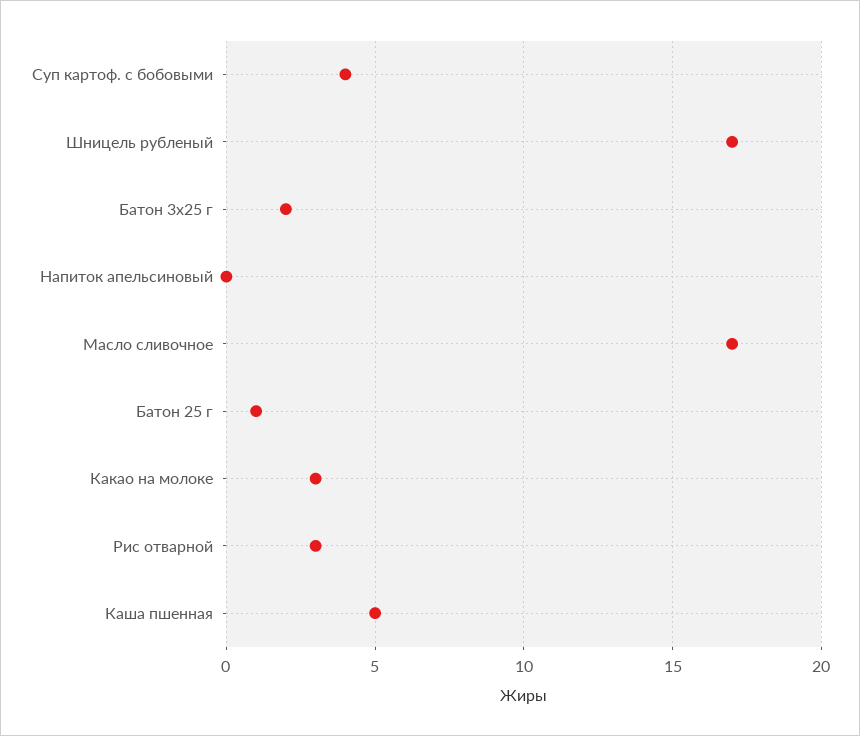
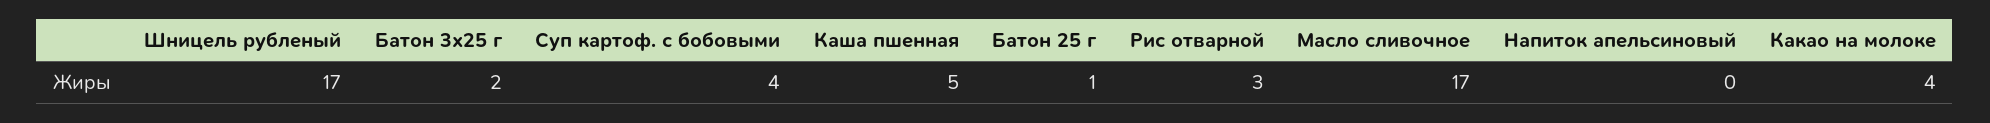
  {
    "Суп картоф. с бобовыми": 4,
    "Шницель рубленый": 17,
    "Батон 3х25 г": 2,
    "Напиток апельсиновый": 0,
    "Масло сливочное": 17,
    "Батон 25 г": 1,
-   "Какао на молоке": 3,
+   "Какао на молоке": 4,
    "Рис отварной": 3,
    "Каша пшенная": 5
  }

